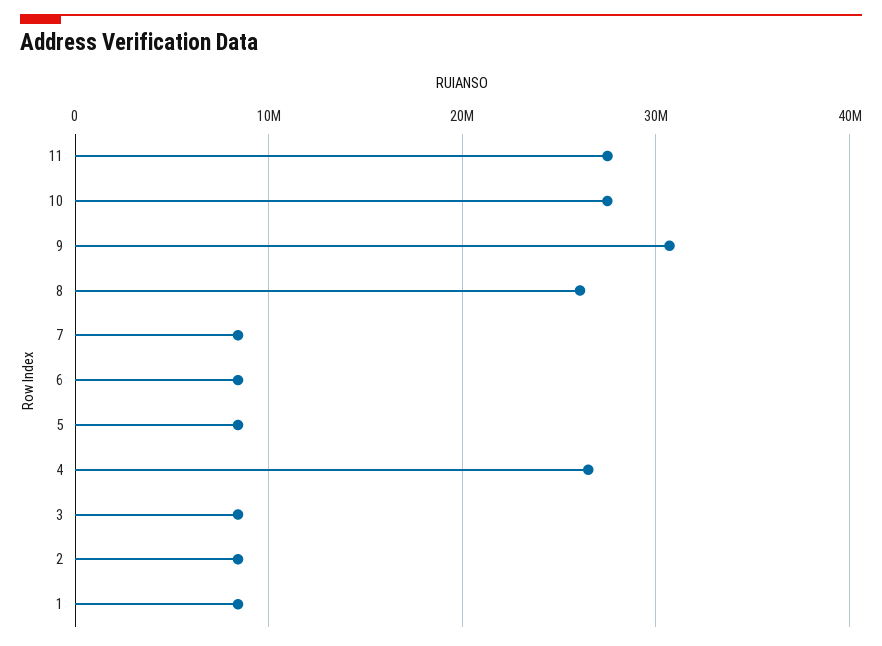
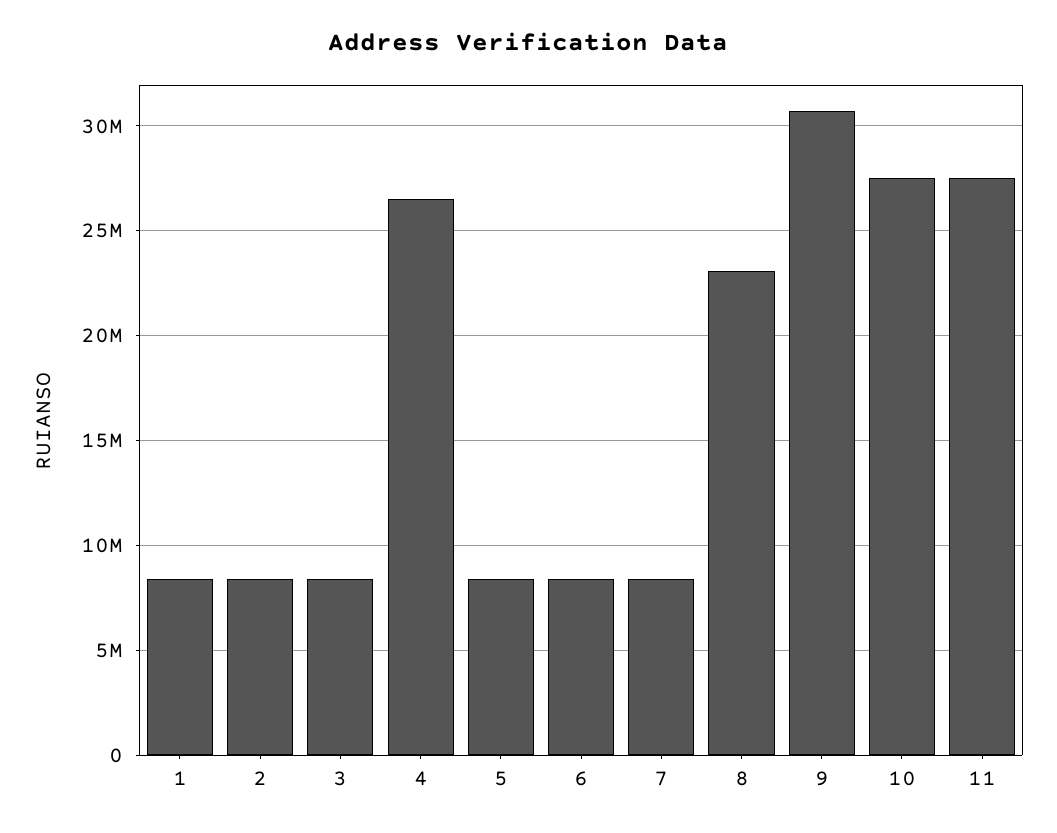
  {
    "11": 27500000,
    "10": 27500000,
    "9": 30500000,
-   "8": 26000000,
+   "8": 23000000,
    "7": 8500000,
    "6": 8500000,
    "5": 8500000,
    "4": 26500000,
    "3": 8500000,
    "2": 8500000,
    "1": 8500000
  }

